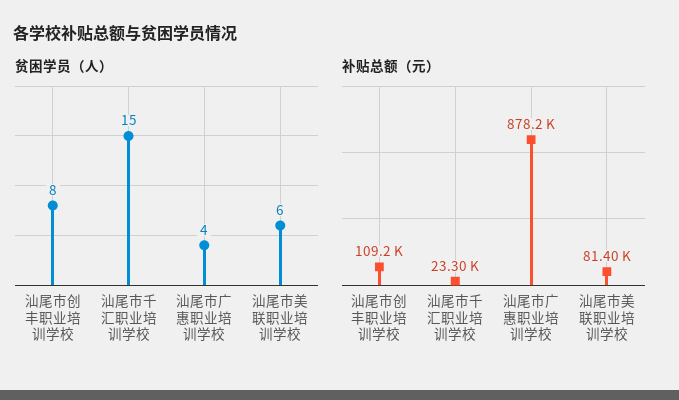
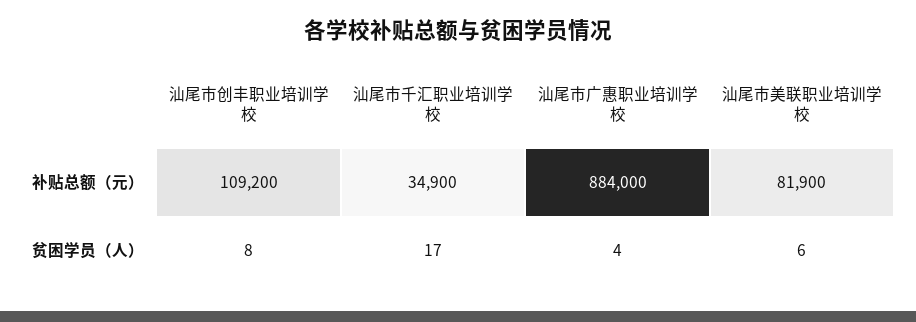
  {
    "贫困学员（人）": {
      "汕尾市创丰职业培训学校": 8,
-     "汕尾市千汇职业培训学校": 15,
+     "汕尾市千汇职业培训学校": 17,
      "汕尾市广惠职业培训学校": 4,
      "汕尾市美联职业培训学校": 6
    },
    "补贴总额（元）": {
      "汕尾市创丰职业培训学校": 109200,
-     "汕尾市千汇职业培训学校": 23300,
+     "汕尾市千汇职业培训学校": 34900,
-     "汕尾市广惠职业培训学校": 878200,
+     "汕尾市广惠职业培训学校": 884000,
-     "汕尾市美联职业培训学校": 81400
+     "汕尾市美联职业培训学校": 81900
    }
  }

